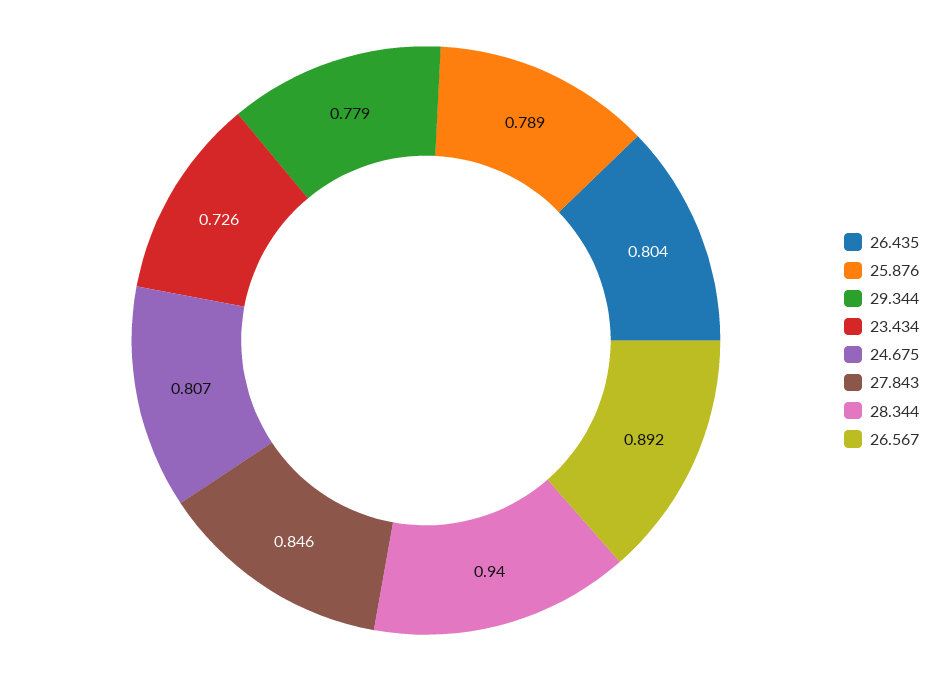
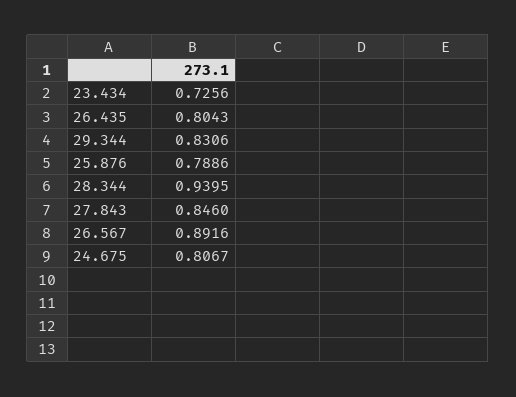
  {
    "26.435": 0.8043,
    "25.876": 0.7886,
-   "29.344": 0.779,
+   "29.344": 0.8306,
    "23.434": 0.7256,
    "24.675": 0.8067,
    "27.843": 0.846,
    "28.344": 0.9395,
    "26.567": 0.8916
  }

